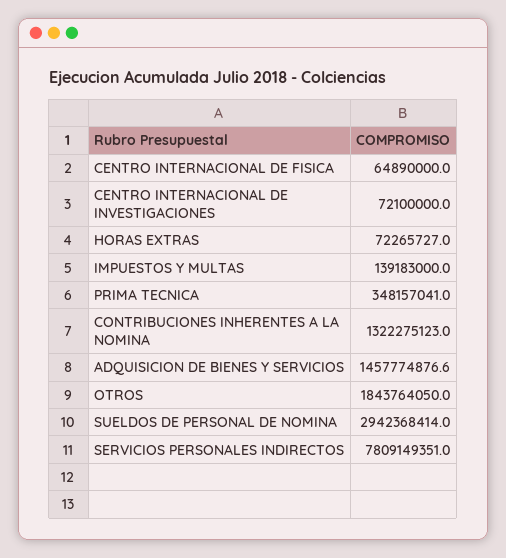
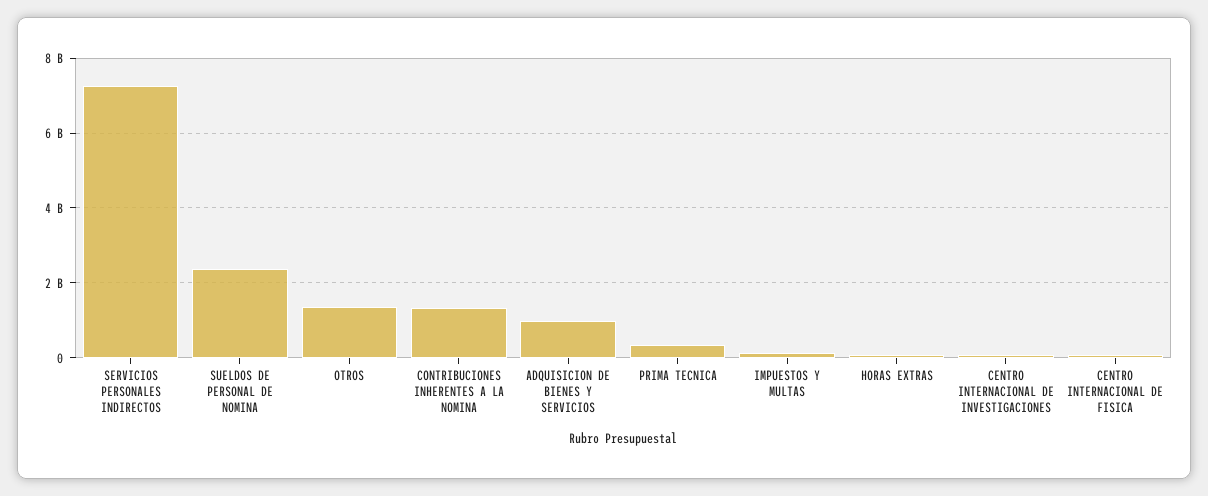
  {
    "CENTRO INTERNACIONAL DE FISICA": 64890000,
    "CENTRO INTERNACIONAL DE INVESTIGACIONES": 72100000,
    "HORAS EXTRAS": 72265727,
    "IMPUESTOS Y MULTAS": 139183000,
    "PRIMA TECNICA": 348157041,
    "CONTRIBUCIONES INHERENTES A LA NOMINA": 1322275123,
-   "ADQUISICION DE BIENES Y SERVICIOS": 1457774876.6,
+   "ADQUISICION DE BIENES Y SERVICIOS": 1000000000,
-   "OTROS": 1843764050,
+   "OTROS": 1400000000,
-   "SUELDOS DE PERSONAL DE NOMINA": 2942368414,
+   "SUELDOS DE PERSONAL DE NOMINA": 2400000000,
-   "SERVICIOS PERSONALES INDIRECTOS": 7809149351
+   "SERVICIOS PERSONALES INDIRECTOS": 7200000000
  }

